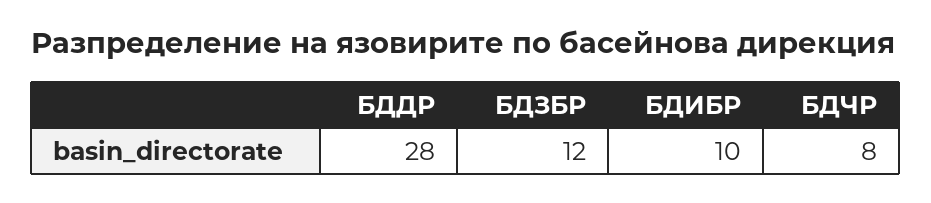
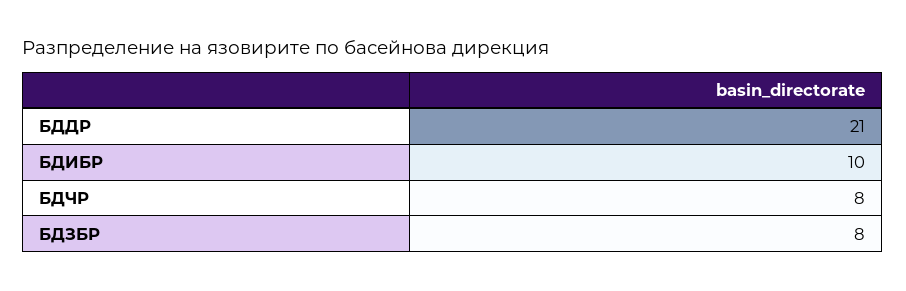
  {
-   "БДДР": 28,
+   "БДДР": 21,
-   "БДЗБР": 12,
+   "БДЗБР": 8,
    "БДИБР": 10,
    "БДЧР": 8
  }

